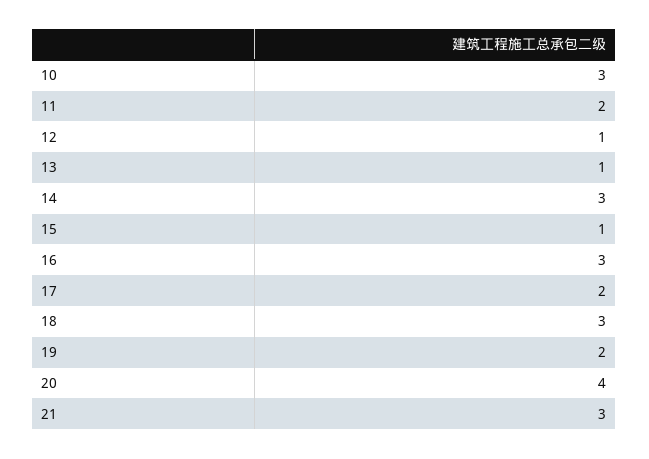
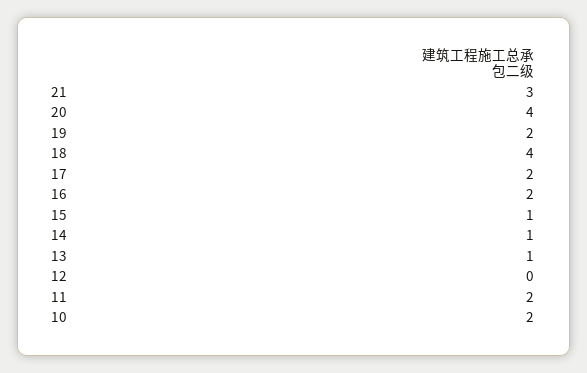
  {
-   "10": 3,
+   "10": 2,
    "11": 2,
-   "12": 1,
+   "12": 0,
    "13": 1,
-   "14": 3,
+   "14": 1,
    "15": 1,
-   "16": 3,
+   "16": 2,
    "17": 2,
-   "18": 3,
+   "18": 4,
    "19": 2,
    "20": 4,
    "21": 3
  }

